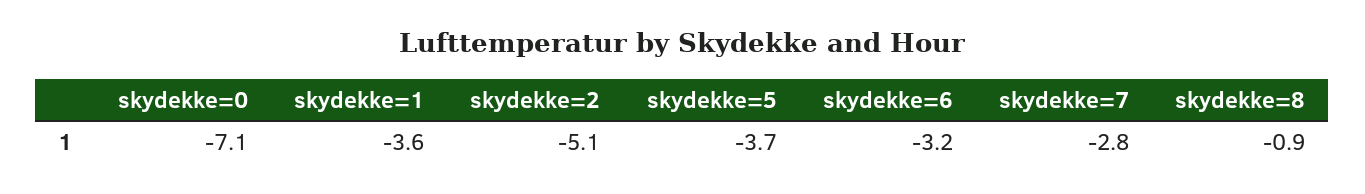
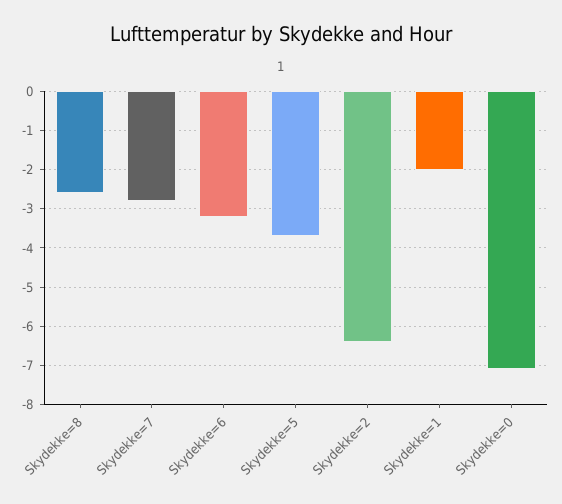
  {
    "skydekke=0": -7.1,
-   "skydekke=1": -3.6,
+   "skydekke=1": -2,
-   "skydekke=2": -5.1,
+   "skydekke=2": -6.5,
    "skydekke=5": -3.7,
    "skydekke=6": -3.2,
    "skydekke=7": -2.8,
-   "skydekke=8": -0.9
+   "skydekke=8": -2.5
  }

